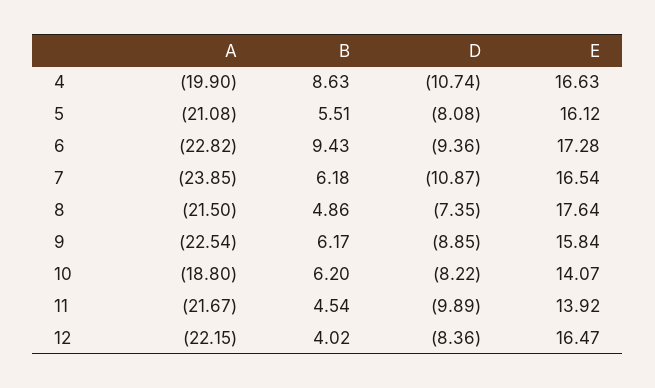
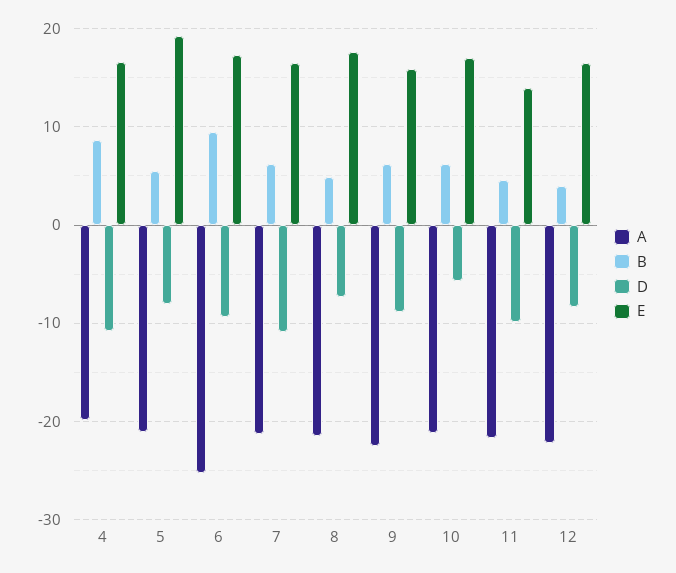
  {
    "A": {
      "4": -19.9,
      "5": -21.08,
-     "6": -22.82,
+     "6": -25,
-     "7": -23.85,
+     "7": -21,
      "8": -21.5,
      "9": -22.54,
-     "10": -18.8,
+     "10": -21,
      "11": -21.67,
      "12": -22.15
    },
    "B": {
      "4": 8.63,
      "5": 5.51,
      "6": 9.43,
      "7": 6.18,
      "8": 4.86,
      "9": 6.17,
      "10": 6.2,
      "11": 4.54,
      "12": 4.02
    },
    "D": {
      "4": -10.74,
      "5": -8.08,
      "6": -9.36,
      "7": -10.87,
      "8": -7.35,
      "9": -8.85,
-     "10": -8.22,
+     "10": -6,
      "11": -9.89,
      "12": -8.36
    },
    "E": {
      "4": 16.63,
-     "5": 16.12,
+     "5": 19,
      "6": 17.28,
      "7": 16.54,
      "8": 17.64,
      "9": 15.84,
-     "10": 14.07,
+     "10": 17,
      "11": 13.92,
      "12": 16.47
    }
  }

